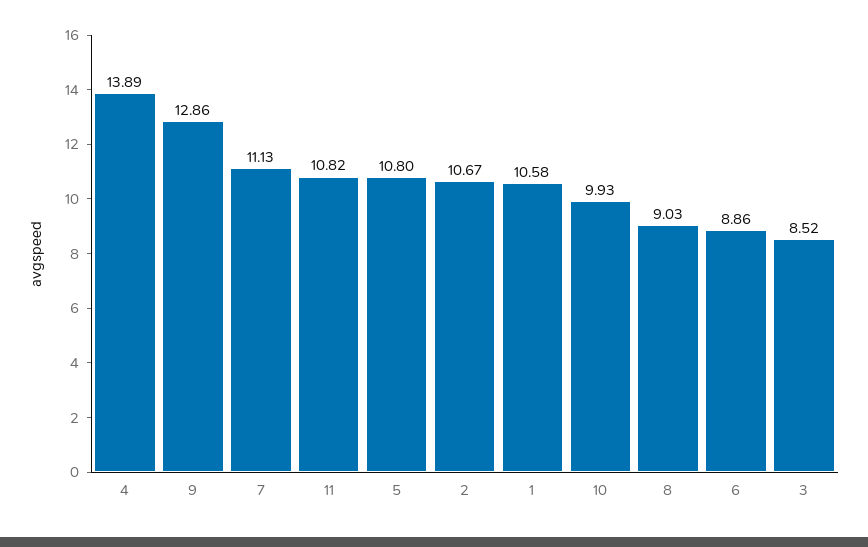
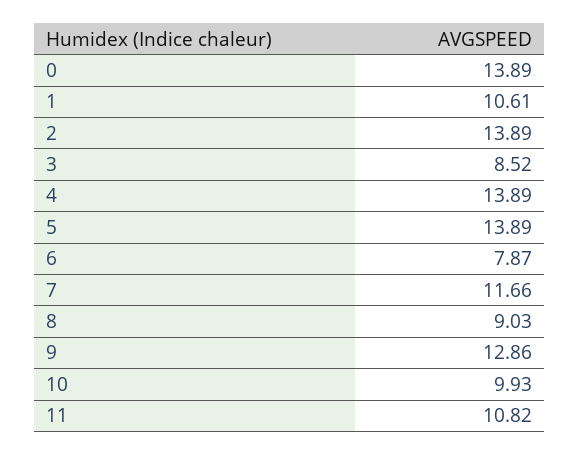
  {
    "4": 13.89,
    "9": 12.86,
-   "7": 11.13,
+   "7": 11.66,
    "11": 10.82,
-   "5": 10.8,
+   "5": 13.89,
-   "2": 10.67,
+   "2": 13.89,
-   "1": 10.58,
+   "1": 10.61,
    "10": 9.93,
    "8": 9.03,
-   "6": 8.86,
+   "6": 7.87,
-   "3": 8.52
+   "3": 8.52,
+   "0": 13.89
  }

